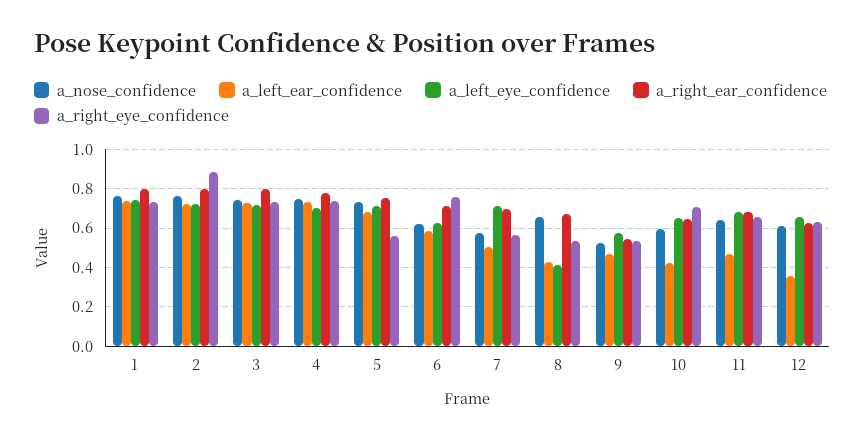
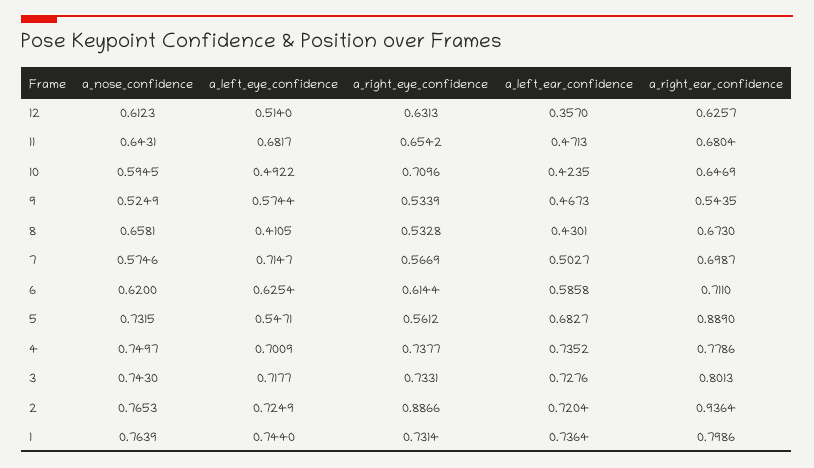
  {
    "a_nose_confidence": {
      "1": 0.7639,
      "2": 0.7653,
      "3": 0.743,
      "4": 0.7497,
      "5": 0.7315,
      "6": 0.62,
      "7": 0.5746,
      "8": 0.6581,
      "9": 0.5249,
      "10": 0.5945,
      "11": 0.6431,
      "12": 0.6123
    },
    "a_left_ear_confidence": {
      "1": 0.7364,
      "2": 0.7204,
      "3": 0.7276,
      "4": 0.7352,
      "5": 0.6827,
      "6": 0.5858,
      "7": 0.5027,
      "8": 0.4301,
      "9": 0.4673,
      "10": 0.4235,
      "11": 0.4713,
      "12": 0.357
    },
    "a_left_eye_confidence": {
      "1": 0.744,
      "2": 0.7249,
      "3": 0.7177,
      "4": 0.7009,
-     "5": 0.7,
+     "5": 0.5471,
      "6": 0.6254,
      "7": 0.7147,
      "8": 0.4105,
      "9": 0.5744,
-     "10": 0.65,
+     "10": 0.4922,
      "11": 0.6817,
-     "12": 0.65
+     "12": 0.514
    },
    "a_right_ear_confidence": {
      "1": 0.7986,
-     "2": 0.8,
+     "2": 0.9364,
      "3": 0.8013,
      "4": 0.7786,
-     "5": 0.75,
+     "5": 0.889,
      "6": 0.711,
      "7": 0.6987,
      "8": 0.673,
      "9": 0.5435,
      "10": 0.6469,
      "11": 0.6804,
      "12": 0.6257
    },
    "a_right_eye_confidence": {
      "1": 0.7314,
      "2": 0.8866,
      "3": 0.7331,
      "4": 0.7377,
      "5": 0.5612,
-     "6": 0.75,
+     "6": 0.6144,
      "7": 0.5669,
      "8": 0.5328,
      "9": 0.5339,
      "10": 0.7096,
      "11": 0.6542,
      "12": 0.6313
    }
  }

